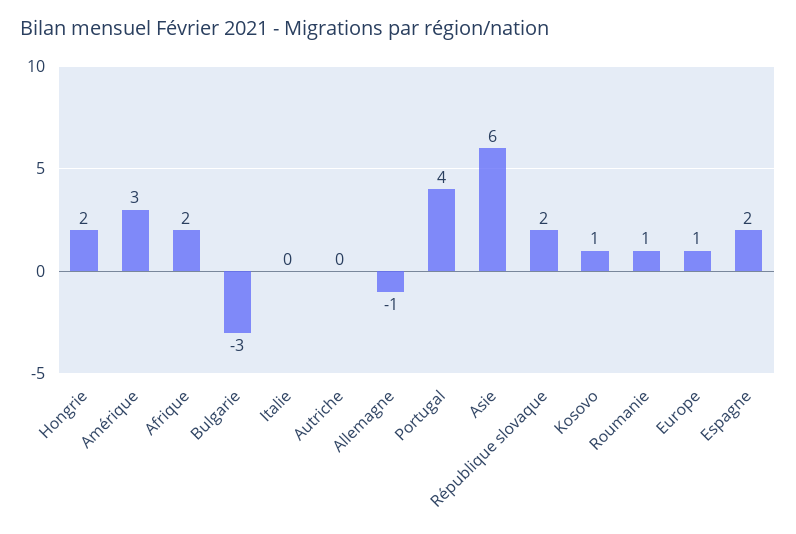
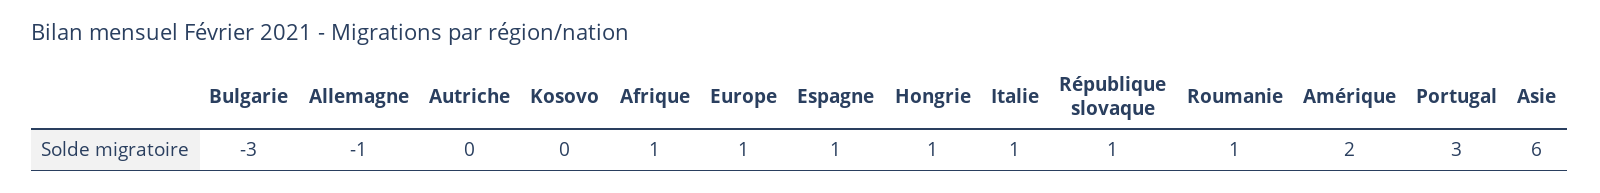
  {
-   "Hongrie": 2,
+   "Hongrie": 1,
-   "Amérique": 3,
+   "Amérique": 2,
-   "Afrique": 2,
+   "Afrique": 1,
    "Bulgarie": -3,
-   "Italie": 0,
+   "Italie": 1,
    "Autriche": 0,
    "Allemagne": -1,
-   "Portugal": 4,
+   "Portugal": 3,
    "Asie": 6,
-   "République slovaque": 2,
+   "République slovaque": 1,
-   "Kosovo": 1,
+   "Kosovo": 0,
    "Roumanie": 1,
    "Europe": 1,
-   "Espagne": 2
+   "Espagne": 1
  }

